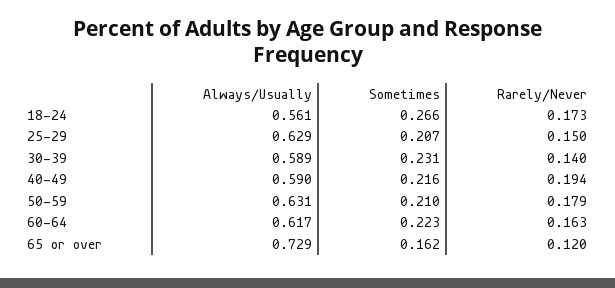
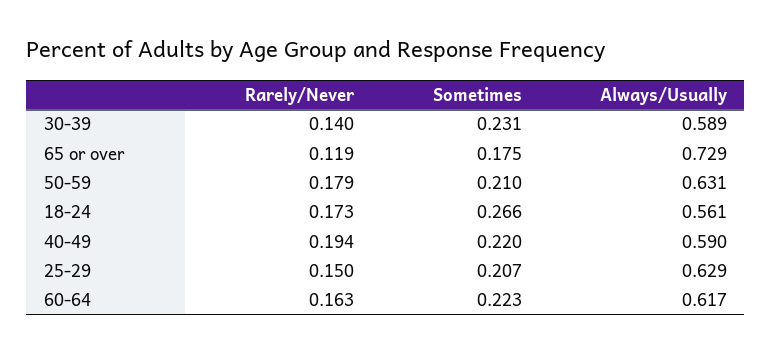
  {
    "Always/Usually": {
      "18-24": 0.561,
      "25-29": 0.629,
      "30-39": 0.589,
      "40-49": 0.59,
      "50-59": 0.631,
      "60-64": 0.617,
      "65 or over": 0.729
    },
    "Sometimes": {
      "18-24": 0.266,
      "25-29": 0.207,
      "30-39": 0.231,
-     "40-49": 0.216,
+     "40-49": 0.22,
      "50-59": 0.21,
      "60-64": 0.223,
-     "65 or over": 0.162
+     "65 or over": 0.175
    },
    "Rarely/Never": {
      "18-24": 0.173,
      "25-29": 0.15,
      "30-39": 0.14,
      "40-49": 0.194,
      "50-59": 0.179,
      "60-64": 0.163,
-     "65 or over": 0.12
+     "65 or over": 0.119
    }
  }

